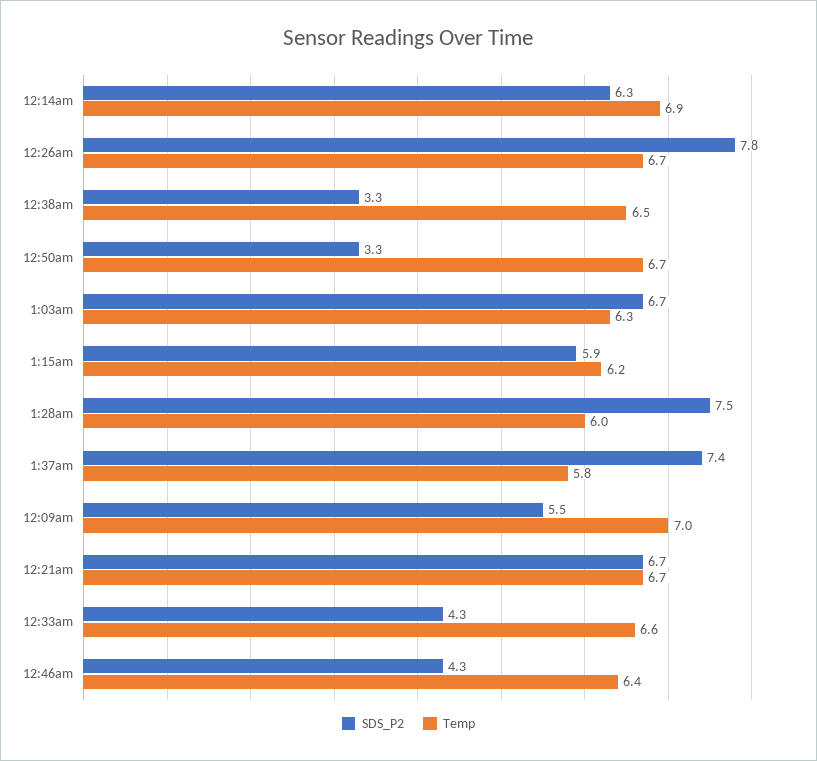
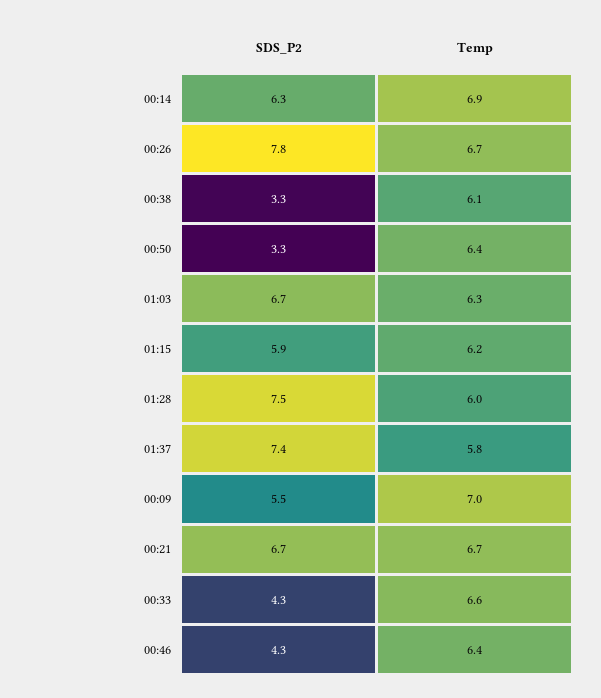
  {
    "SDS_P2": {
      "12:14am": 6.3,
      "12:26am": 7.8,
      "12:38am": 3.3,
      "12:50am": 3.3,
      "1:03am": 6.7,
      "1:15am": 5.9,
      "1:28am": 7.5,
      "1:37am": 7.4,
      "12:09am": 5.5,
      "12:21am": 6.7,
      "12:33am": 4.3,
      "12:46am": 4.3
    },
    "Temp": {
      "12:14am": 6.9,
      "12:26am": 6.7,
-     "12:38am": 6.5,
+     "12:38am": 6.1,
-     "12:50am": 6.7,
+     "12:50am": 6.4,
      "1:03am": 6.3,
      "1:15am": 6.2,
      "1:28am": 6,
      "1:37am": 5.8,
      "12:09am": 7,
      "12:21am": 6.7,
      "12:33am": 6.6,
      "12:46am": 6.4
    }
  }

